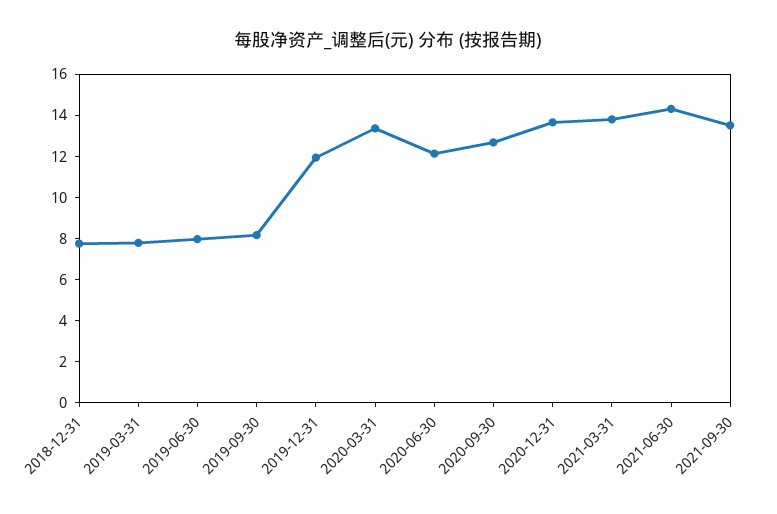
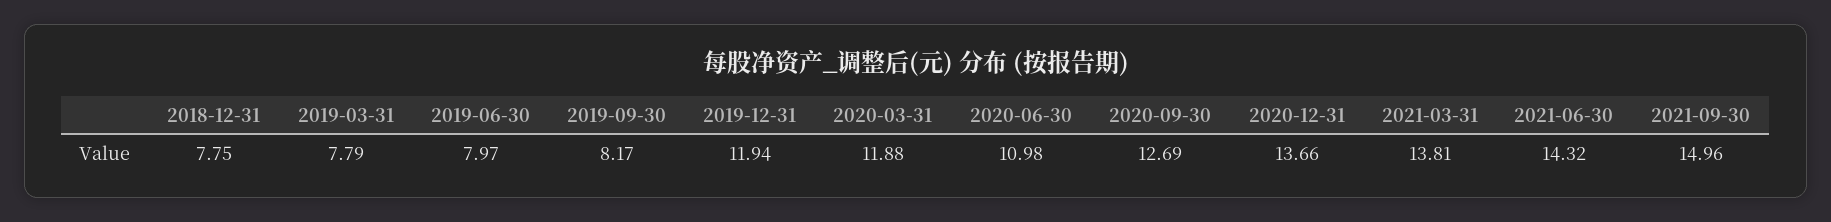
  {
    "2018-12-31": 7.75,
    "2019-03-31": 7.79,
    "2019-06-30": 7.97,
    "2019-09-30": 8.17,
    "2019-12-31": 11.94,
-   "2020-03-31": 13.5,
+   "2020-03-31": 11.88,
-   "2020-06-30": 12,
+   "2020-06-30": 10.98,
    "2020-09-30": 12.69,
    "2020-12-31": 13.66,
    "2021-03-31": 13.81,
    "2021-06-30": 14.32,
-   "2021-09-30": 13.5
+   "2021-09-30": 14.96
  }

